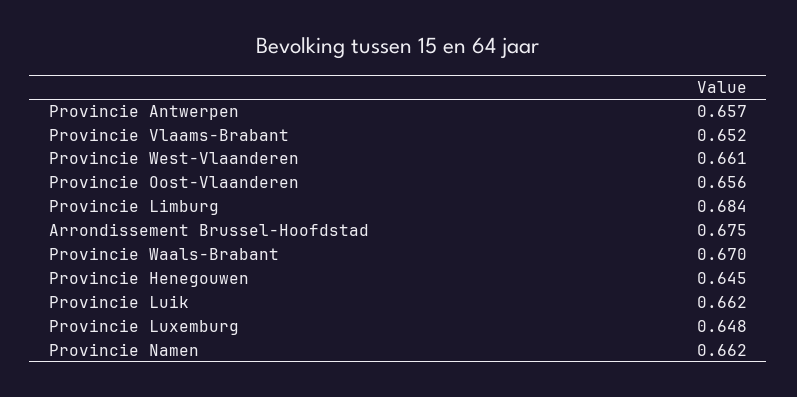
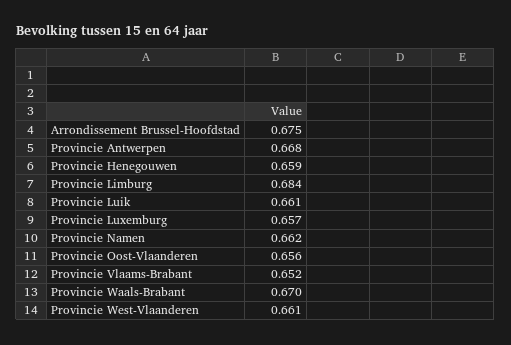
  {
-   "Provincie Antwerpen": 0.657,
+   "Provincie Antwerpen": 0.668,
    "Provincie Vlaams-Brabant": 0.652,
    "Provincie West-Vlaanderen": 0.661,
    "Provincie Oost-Vlaanderen": 0.656,
    "Provincie Limburg": 0.684,
    "Arrondissement Brussel-Hoofdstad": 0.675,
    "Provincie Waals-Brabant": 0.67,
-   "Provincie Henegouwen": 0.645,
+   "Provincie Henegouwen": 0.659,
-   "Provincie Luik": 0.662,
+   "Provincie Luik": 0.661,
-   "Provincie Luxemburg": 0.648,
+   "Provincie Luxemburg": 0.657,
    "Provincie Namen": 0.662
  }

